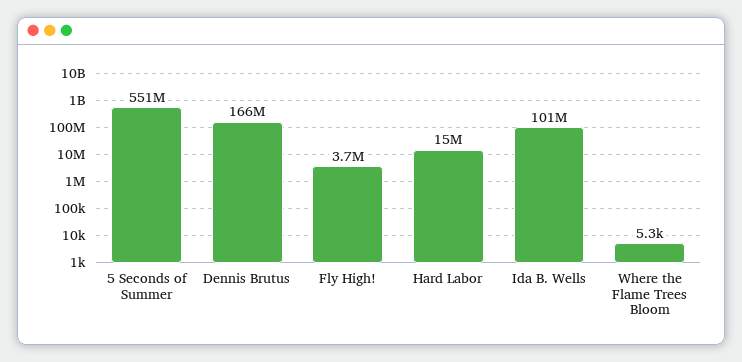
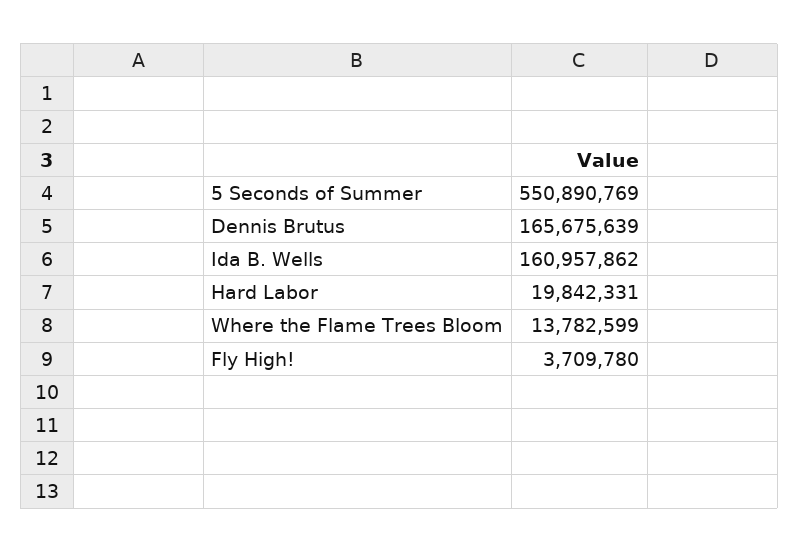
  {
    "5 Seconds of Summer": 550890769,
    "Dennis Brutus": 165675639,
    "Fly High!": 3709780,
-   "Hard Labor": 15000000,
+   "Hard Labor": 19842331,
-   "Ida B. Wells": 101000000,
+   "Ida B. Wells": 160957862,
-   "Where the Flame Trees Bloom": 5300
+   "Where the Flame Trees Bloom": 13782599
  }

